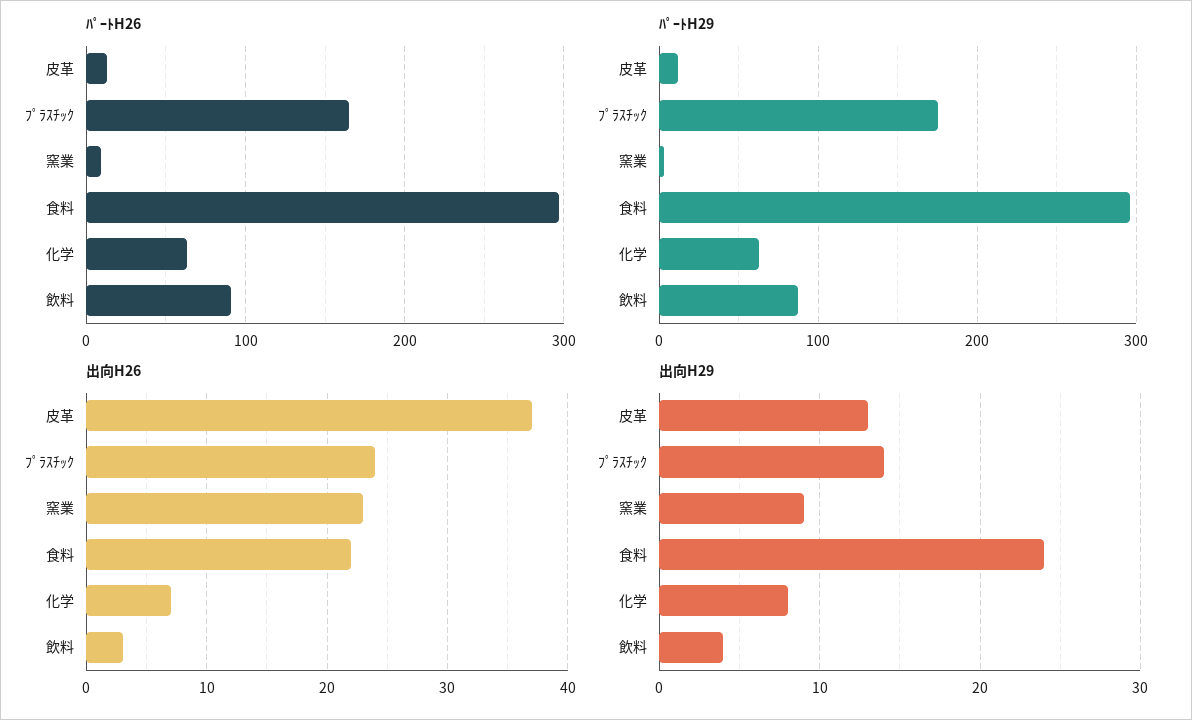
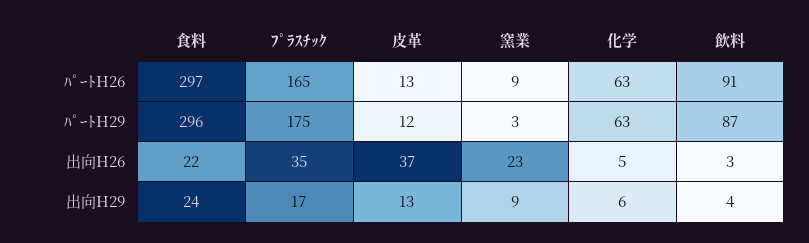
  {
    "ﾊﾟｰﾄH26": {
      "皮革": 13,
      "ﾌﾟﾗｽﾁｯｸ": 165,
      "窯業": 9,
      "食料": 297,
      "化学": 63,
      "飲料": 91
    },
    "ﾊﾟｰﾄH29": {
      "皮革": 12,
      "ﾌﾟﾗｽﾁｯｸ": 175,
      "窯業": 3,
      "食料": 296,
      "化学": 63,
      "飲料": 87
    },
    "出向H26": {
      "皮革": 37,
-     "ﾌﾟﾗｽﾁｯｸ": 24,
+     "ﾌﾟﾗｽﾁｯｸ": 35,
      "窯業": 23,
      "食料": 22,
-     "化学": 7,
+     "化学": 5,
      "飲料": 3
    },
    "出向H29": {
      "皮革": 13,
-     "ﾌﾟﾗｽﾁｯｸ": 14,
+     "ﾌﾟﾗｽﾁｯｸ": 17,
      "窯業": 9,
      "食料": 24,
-     "化学": 8,
+     "化学": 6,
      "飲料": 4
    }
  }

